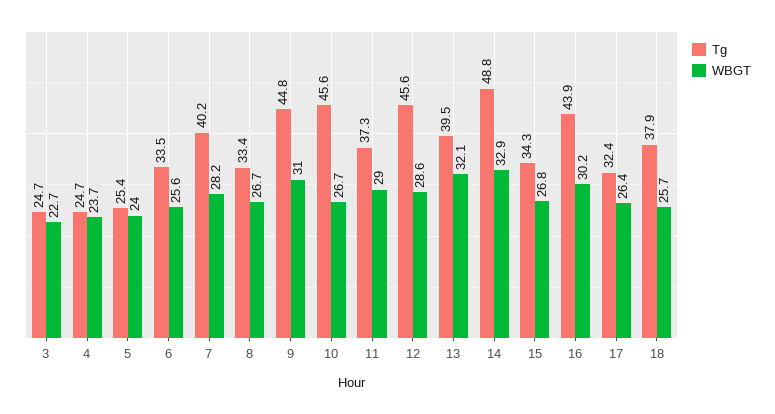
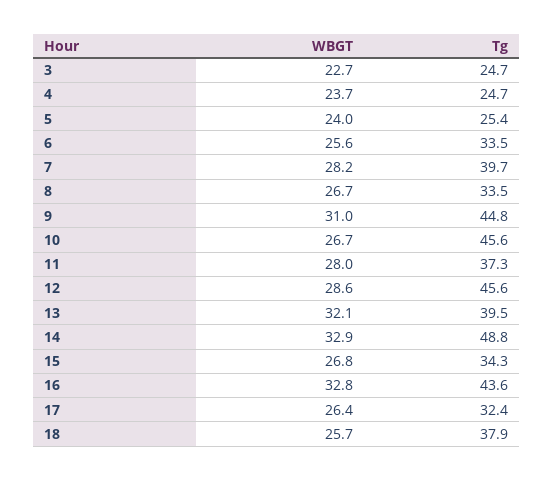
  {
    "Tg": {
      "3": 24.7,
      "4": 24.7,
      "5": 25.4,
      "6": 33.5,
-     "7": 40.2,
+     "7": 39.7,
-     "8": 33.4,
+     "8": 33.5,
      "9": 44.8,
      "10": 45.6,
      "11": 37.3,
      "12": 45.6,
      "13": 39.5,
      "14": 48.8,
      "15": 34.3,
-     "16": 43.9,
+     "16": 43.6,
      "17": 32.4,
      "18": 37.9
    },
    "WBGT": {
      "3": 22.7,
      "4": 23.7,
      "5": 24,
      "6": 25.6,
      "7": 28.2,
      "8": 26.7,
      "9": 31,
      "10": 26.7,
-     "11": 29,
+     "11": 28,
      "12": 28.6,
      "13": 32.1,
      "14": 32.9,
      "15": 26.8,
-     "16": 30.2,
+     "16": 32.8,
      "17": 26.4,
      "18": 25.7
    }
  }

